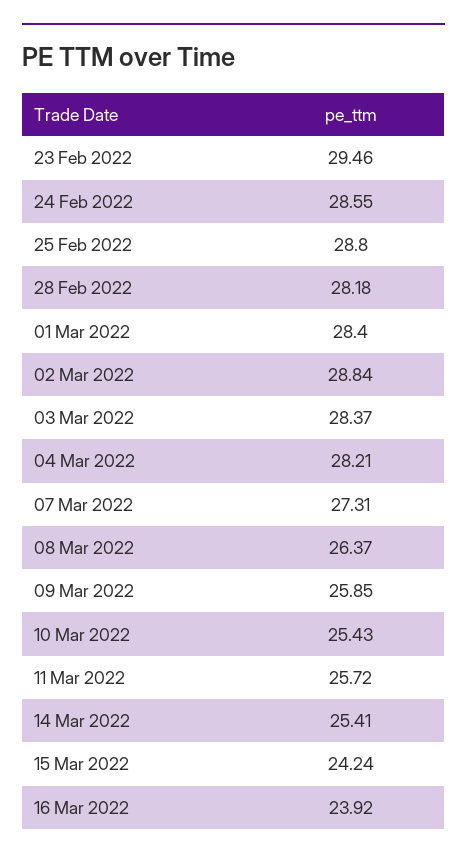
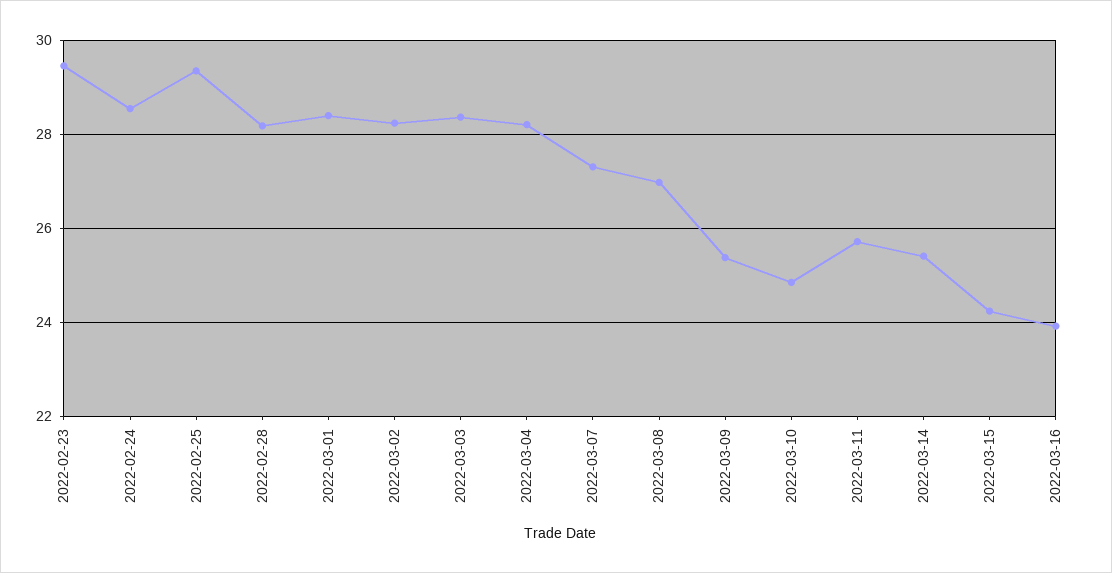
  {
    "23 Feb 2022": 29.46,
    "24 Feb 2022": 28.55,
-   "25 Feb 2022": 28.8,
+   "25 Feb 2022": 29.4,
    "28 Feb 2022": 28.18,
    "01 Mar 2022": 28.4,
-   "02 Mar 2022": 28.84,
+   "02 Mar 2022": 28.2,
    "03 Mar 2022": 28.37,
    "04 Mar 2022": 28.21,
    "07 Mar 2022": 27.31,
-   "08 Mar 2022": 26.37,
+   "08 Mar 2022": 27,
-   "09 Mar 2022": 25.85,
+   "09 Mar 2022": 25.4,
-   "10 Mar 2022": 25.43,
+   "10 Mar 2022": 24.8,
    "11 Mar 2022": 25.72,
    "14 Mar 2022": 25.41,
    "15 Mar 2022": 24.24,
    "16 Mar 2022": 23.92
  }

